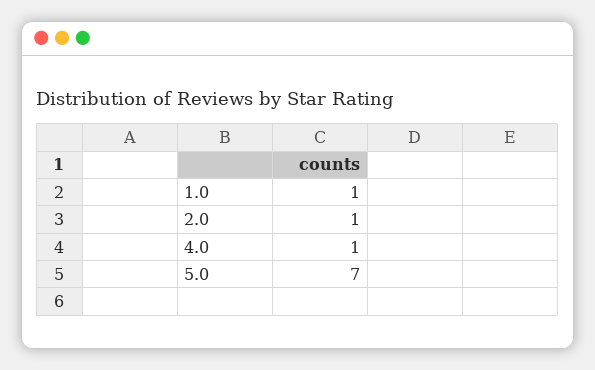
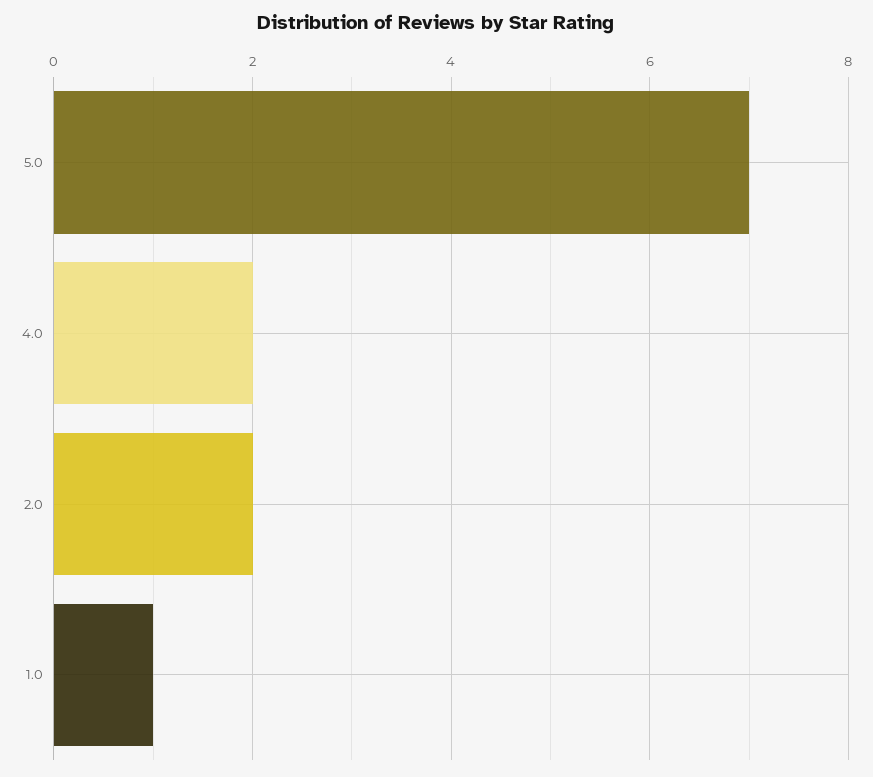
  {
    "1.0": 1,
-   "2.0": 1,
+   "2.0": 2,
-   "4.0": 1,
+   "4.0": 2,
    "5.0": 7
  }

